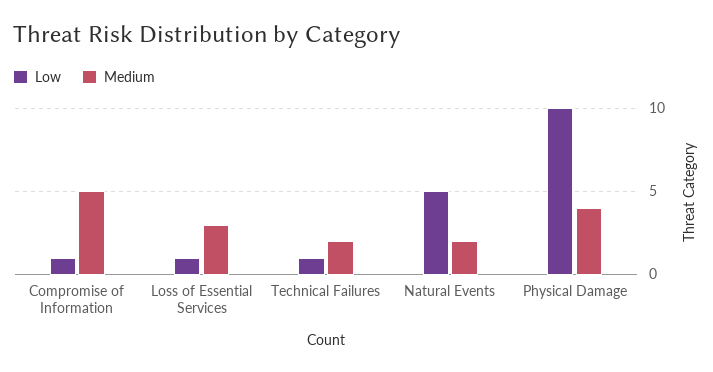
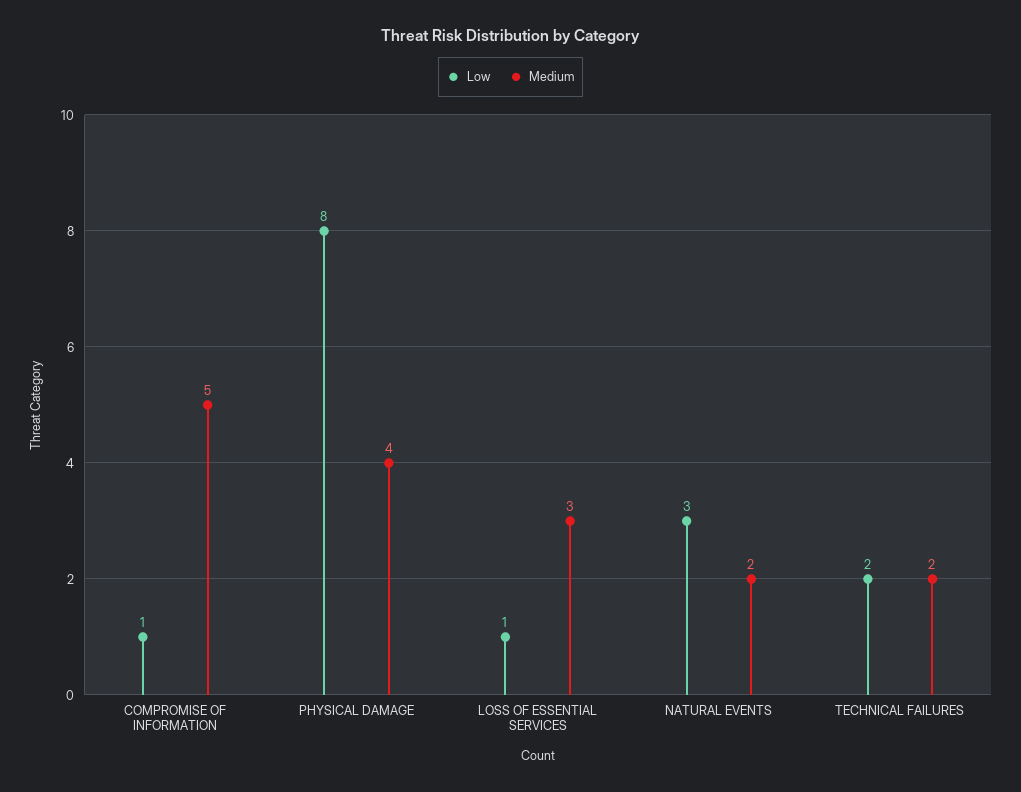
  {
    "Low": {
      "Compromise of Information": 1,
      "Loss of Essential Services": 1,
-     "Technical Failures": 1,
+     "Technical Failures": 2,
-     "Natural Events": 5,
+     "Natural Events": 3,
-     "Physical Damage": 10
+     "Physical Damage": 8
    },
    "Medium": {
      "Compromise of Information": 5,
      "Loss of Essential Services": 3,
      "Technical Failures": 2,
      "Natural Events": 2,
      "Physical Damage": 4
    }
  }

